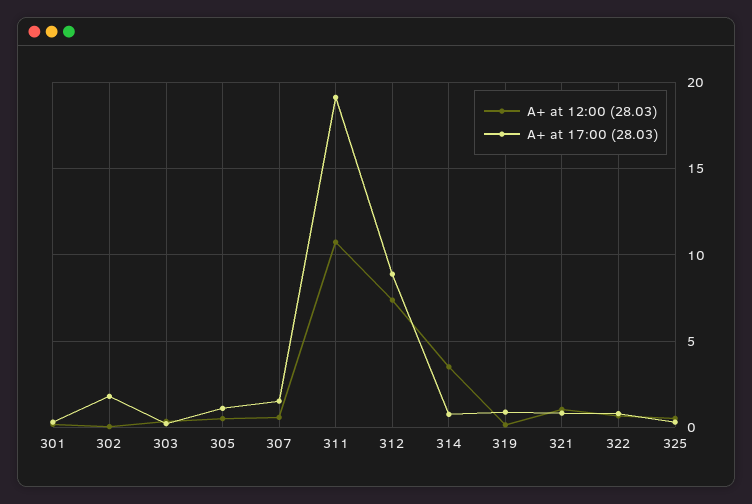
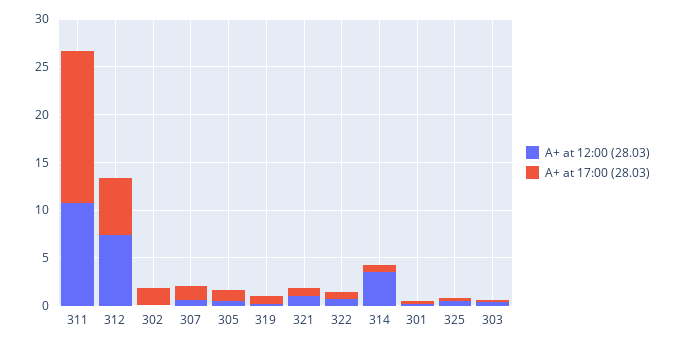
  {
    "A+ at 12:00 (28.03)": {
      "301": 0,
      "302": 0,
      "303": 0.5,
      "305": 0.5,
      "307": 0.5,
      "311": 10.5,
      "312": 7.5,
      "314": 3.5,
      "319": 0,
      "321": 1,
      "322": 0.5,
      "325": 0.5
    },
    "A+ at 17:00 (28.03)": {
      "301": 0.5,
      "302": 2,
      "303": 0,
      "305": 1,
      "307": 1.5,
-     "311": 19,
+     "311": 16,
-     "312": 9,
+     "312": 6,
      "314": 1,
      "319": 1,
      "321": 1,
      "322": 1,
      "325": 0.5
    }
  }

